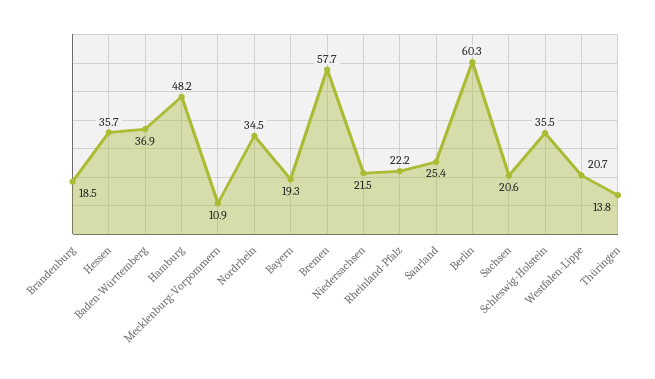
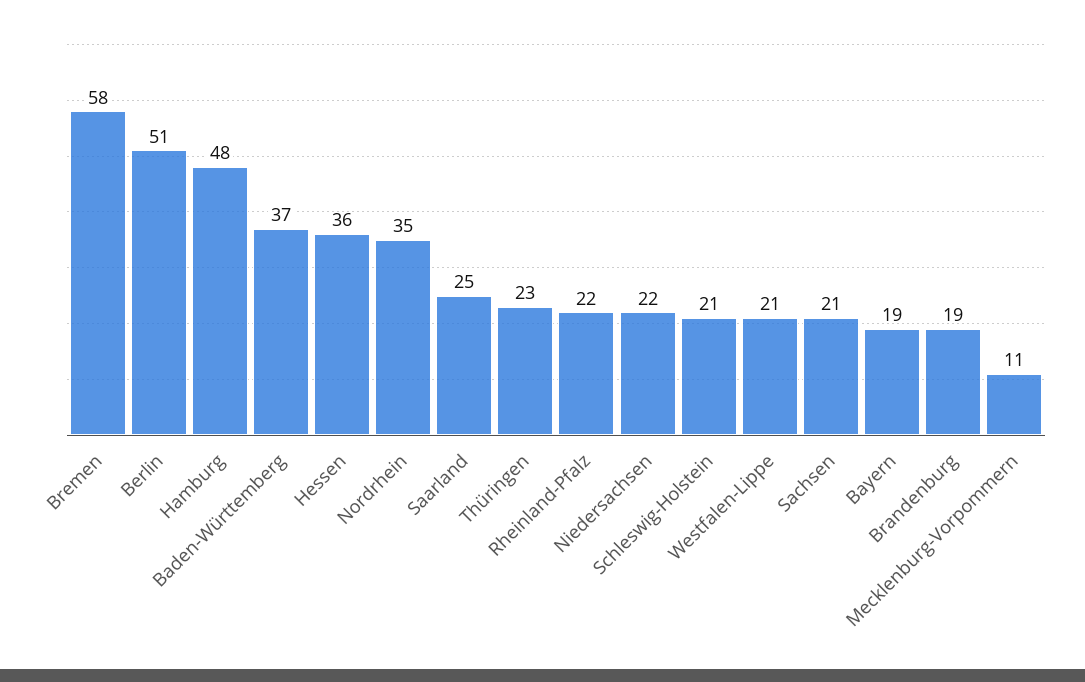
  {
    "Brandenburg": 18.5,
    "Hessen": 35.7,
    "Baden-Württemberg": 36.9,
    "Hamburg": 48.2,
    "Mecklenburg-Vorpommern": 10.9,
    "Nordrhein": 34.5,
    "Bayern": 19.3,
    "Bremen": 57.7,
    "Niedersachsen": 21.5,
    "Rheinland-Pfalz": 22.2,
    "Saarland": 25.4,
-   "Berlin": 60.3,
+   "Berlin": 51,
    "Sachsen": 20.6,
-   "Schleswig-Holstein": 35.5,
+   "Schleswig-Holstein": 21,
    "Westfalen-Lippe": 20.7,
-   "Thüringen": 13.8
+   "Thüringen": 23
  }

